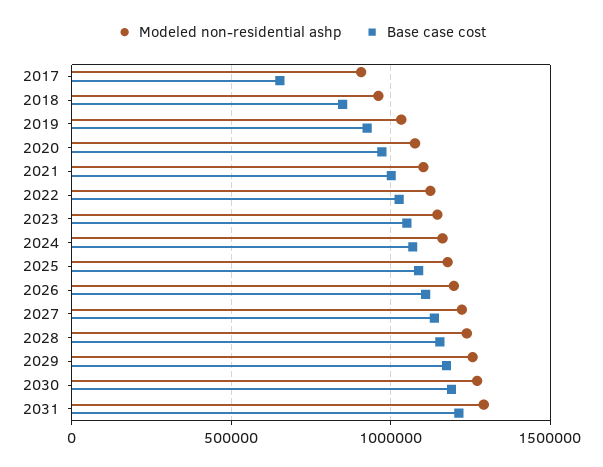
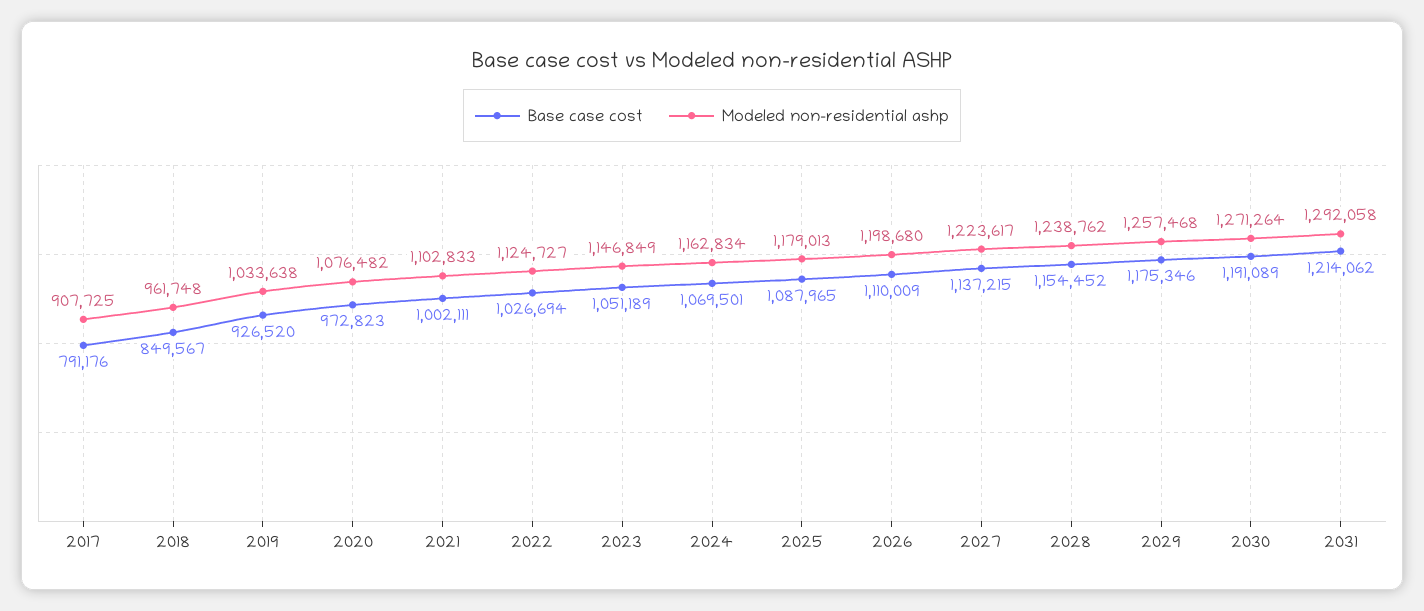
  {
    "Modeled non-residential ashp": {
      "2017": 907725,
      "2018": 961748,
      "2019": 1033638,
      "2020": 1076482,
      "2021": 1102833,
      "2022": 1124727,
      "2023": 1146849,
      "2024": 1162834,
      "2025": 1179013,
      "2026": 1198680,
      "2027": 1223617,
      "2028": 1238762,
      "2029": 1257468,
      "2030": 1271264,
      "2031": 1292058
    },
    "Base case cost": {
-     "2017": 650000,
+     "2017": 791176,
      "2018": 849567,
      "2019": 926520,
      "2020": 972823,
      "2021": 1002111,
      "2022": 1026694,
      "2023": 1051189,
      "2024": 1069501,
      "2025": 1087965,
      "2026": 1110009,
      "2027": 1137215,
      "2028": 1154452,
      "2029": 1175346,
      "2030": 1191089,
      "2031": 1214062
    }
  }

